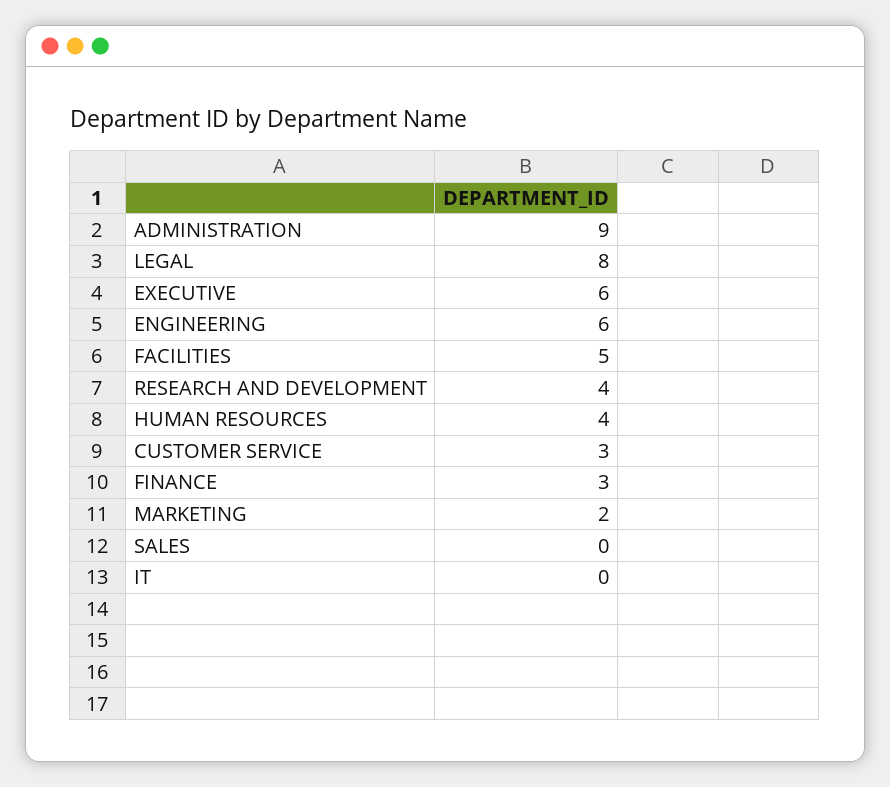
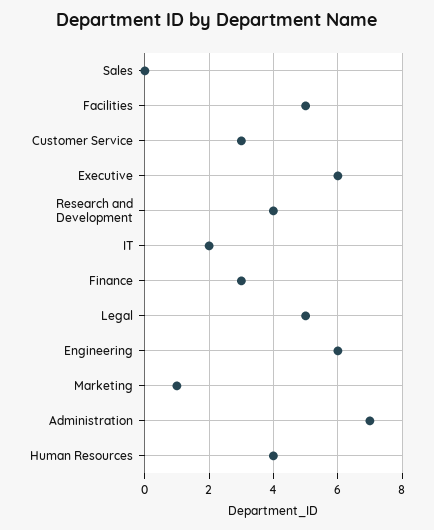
  {
-   "ADMINISTRATION": 9,
+   "ADMINISTRATION": 7,
-   "LEGAL": 8,
+   "LEGAL": 5,
    "EXECUTIVE": 6,
    "ENGINEERING": 6,
    "FACILITIES": 5,
    "RESEARCH AND DEVELOPMENT": 4,
    "HUMAN RESOURCES": 4,
    "CUSTOMER SERVICE": 3,
    "FINANCE": 3,
-   "MARKETING": 2,
+   "MARKETING": 1,
    "SALES": 0,
-   "IT": 0
+   "IT": 2
  }

